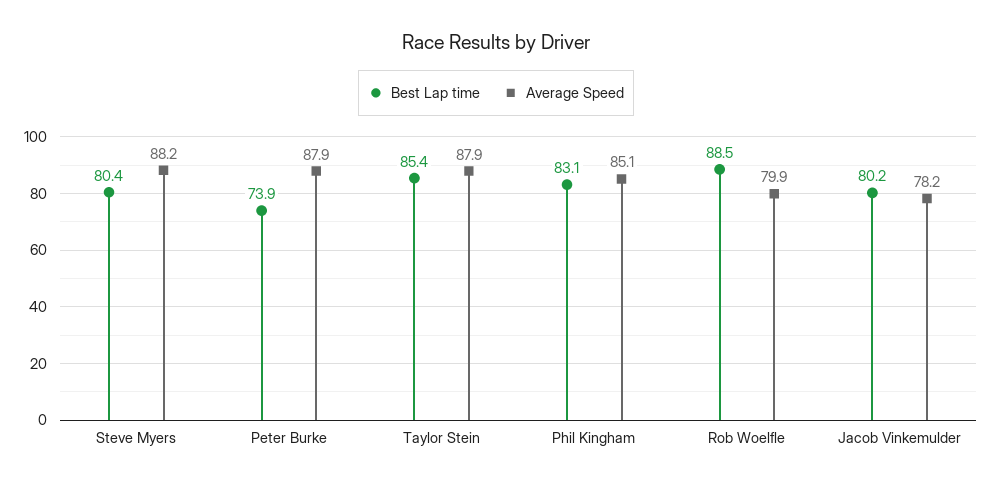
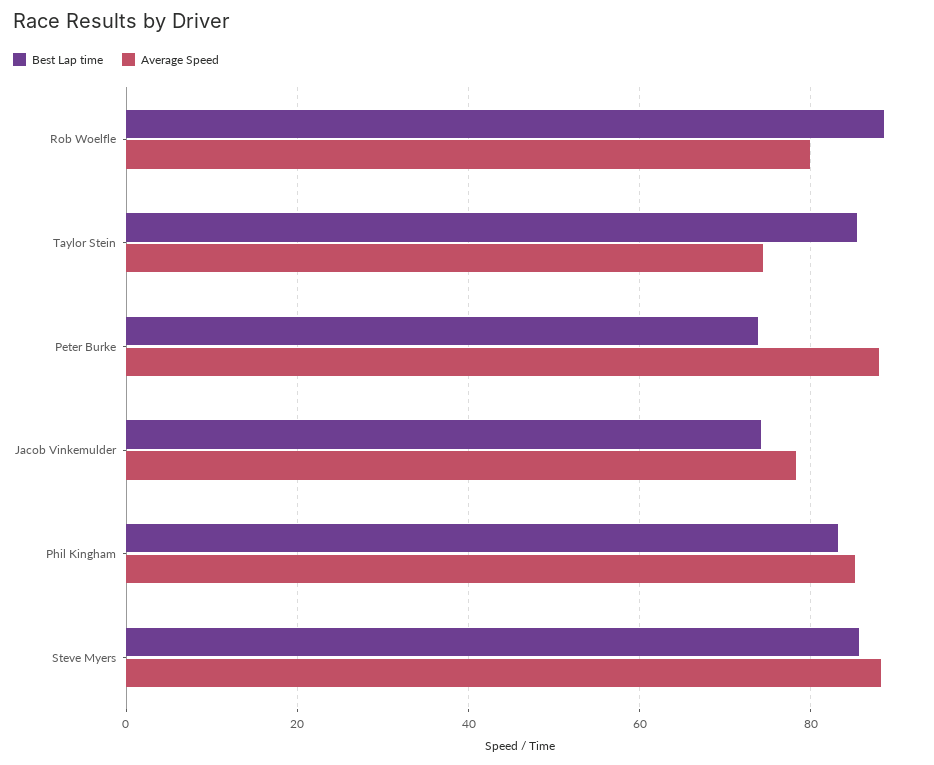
  {
    "Best Lap time": {
-     "Steve Myers": 80.4,
+     "Steve Myers": 86,
      "Peter Burke": 73.9,
      "Taylor Stein": 85.4,
      "Phil Kingham": 83.1,
      "Rob Woelfle": 88.5,
-     "Jacob Vinkemulder": 80.2
+     "Jacob Vinkemulder": 74
    },
    "Average Speed": {
      "Steve Myers": 88.2,
      "Peter Burke": 87.9,
-     "Taylor Stein": 87.9,
+     "Taylor Stein": 74,
      "Phil Kingham": 85.1,
      "Rob Woelfle": 79.9,
      "Jacob Vinkemulder": 78.2
    }
  }

